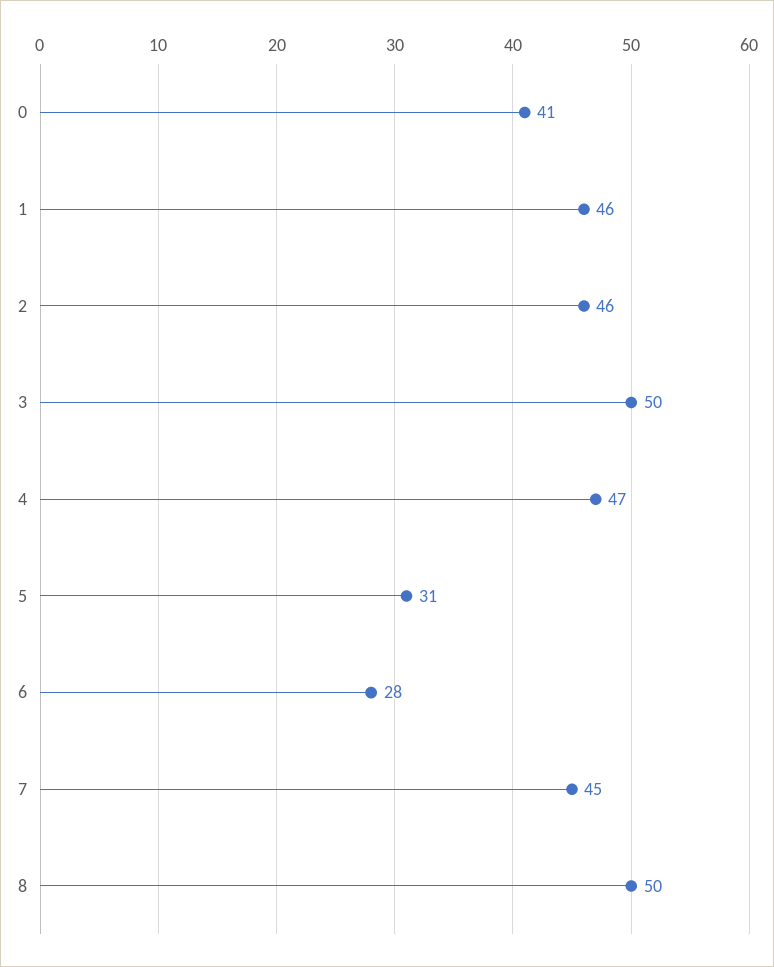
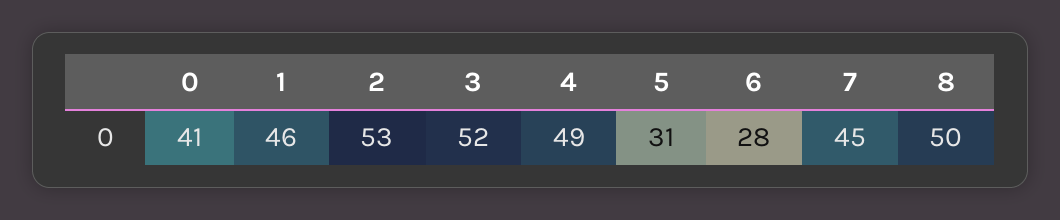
  {
    "0": 41,
    "1": 46,
-   "2": 46,
+   "2": 53,
-   "3": 50,
+   "3": 52,
-   "4": 47,
+   "4": 49,
    "5": 31,
    "6": 28,
    "7": 45,
    "8": 50
  }

